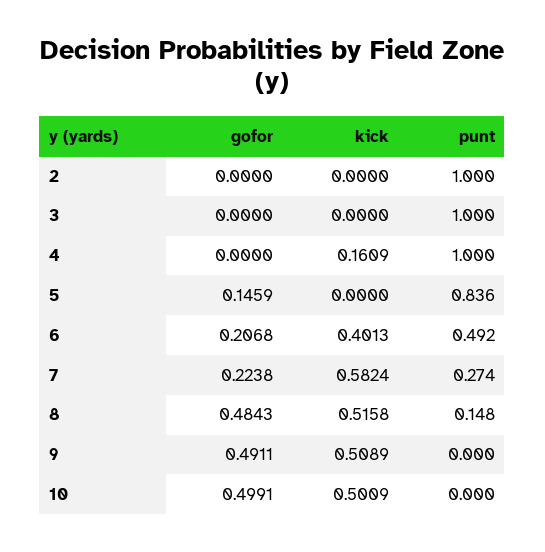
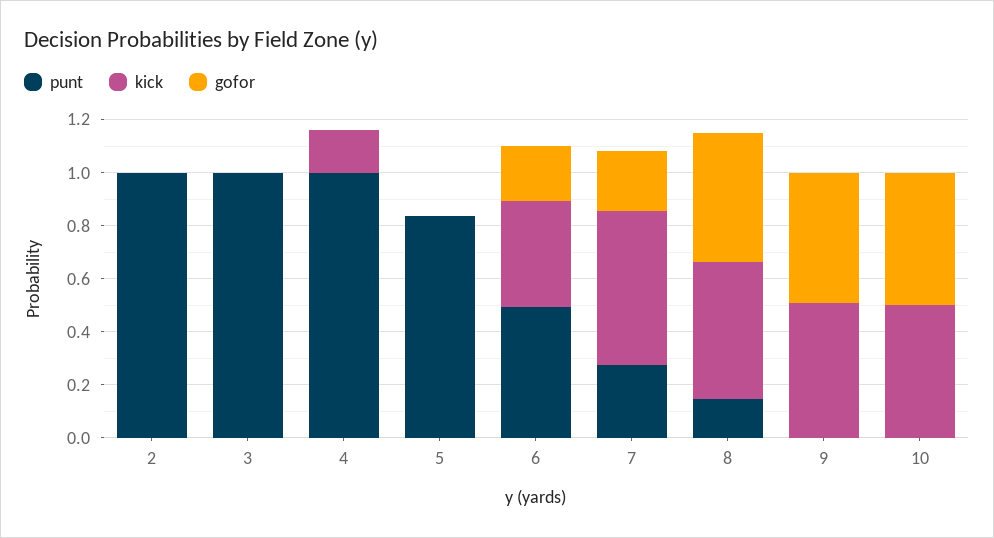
  {
    "gofor": {
      "2": 0,
      "3": 0,
      "4": 0,
-     "5": 0.1459,
+     "5": 0,
      "6": 0.2068,
      "7": 0.2238,
      "8": 0.4843,
      "9": 0.4911,
      "10": 0.4991
    },
    "kick": {
      "2": 0,
      "3": 0,
      "4": 0.1609,
      "5": 0,
      "6": 0.4013,
      "7": 0.5824,
      "8": 0.5158,
      "9": 0.5089,
      "10": 0.5009
    },
    "punt": {
      "2": 1,
      "3": 1,
      "4": 1,
      "5": 0.836,
      "6": 0.492,
      "7": 0.274,
      "8": 0.148,
      "9": 0,
      "10": 0
    }
  }

